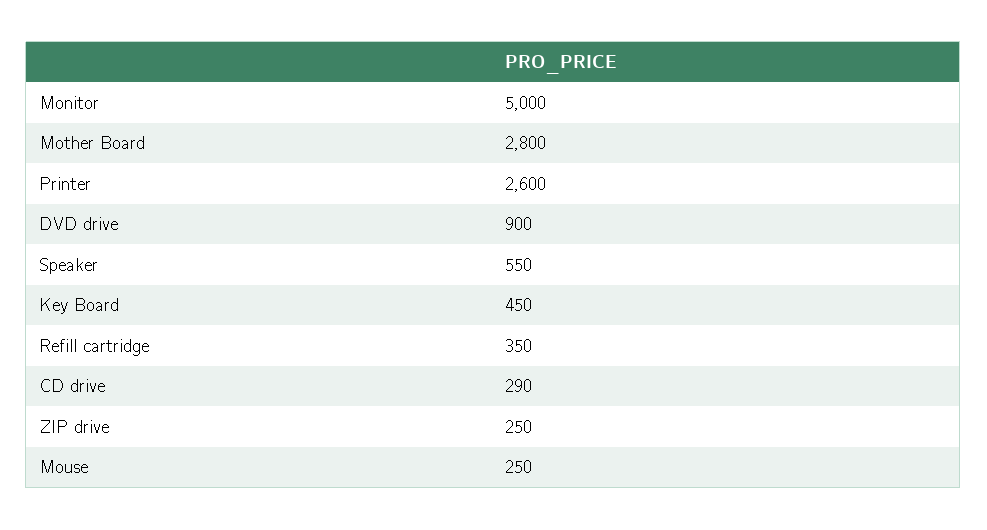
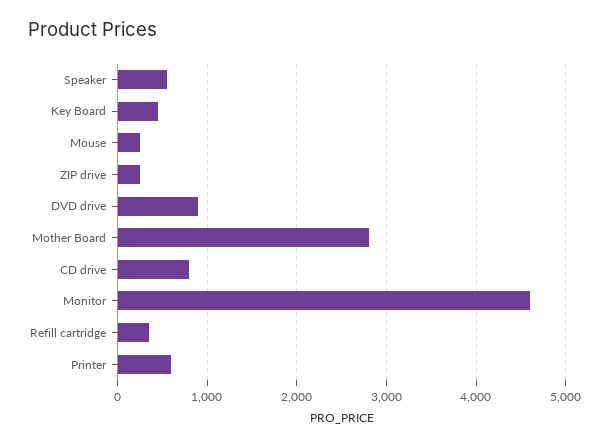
  {
-   "Monitor": 5000,
+   "Monitor": 4600,
    "Mother Board": 2800,
-   "Printer": 2600,
+   "Printer": 600,
    "DVD drive": 900,
    "Speaker": 550,
    "Key Board": 450,
    "Refill cartridge": 350,
-   "CD drive": 290,
+   "CD drive": 800,
    "ZIP drive": 250,
    "Mouse": 250
  }

